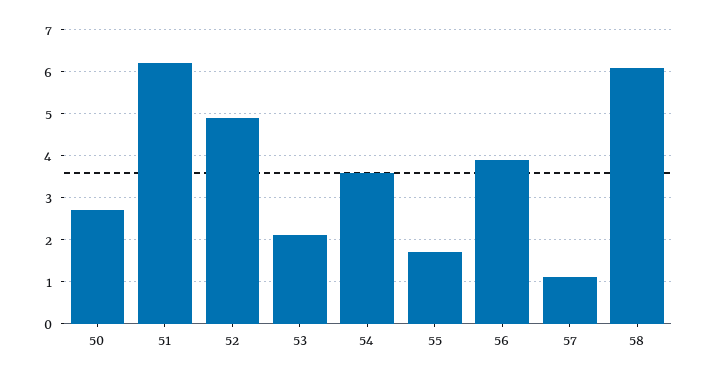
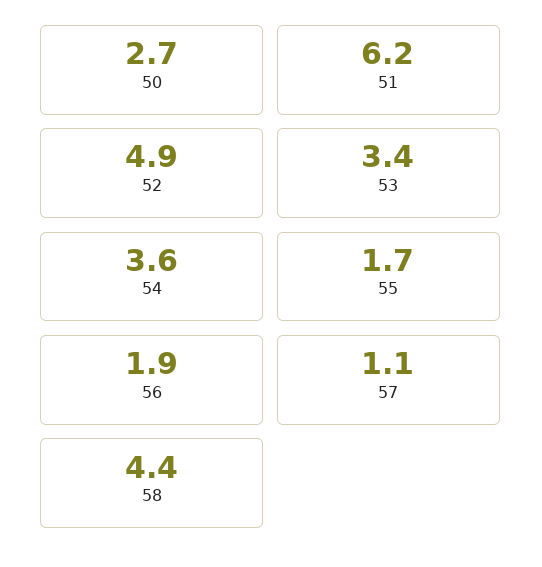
  {
    "50": 2.7,
    "51": 6.2,
    "52": 4.9,
-   "53": 2,
+   "53": 3.4,
    "54": 3.6,
    "55": 1.7,
-   "56": 4,
+   "56": 1.9,
    "57": 1.1,
-   "58": 6
+   "58": 4.4
  }

